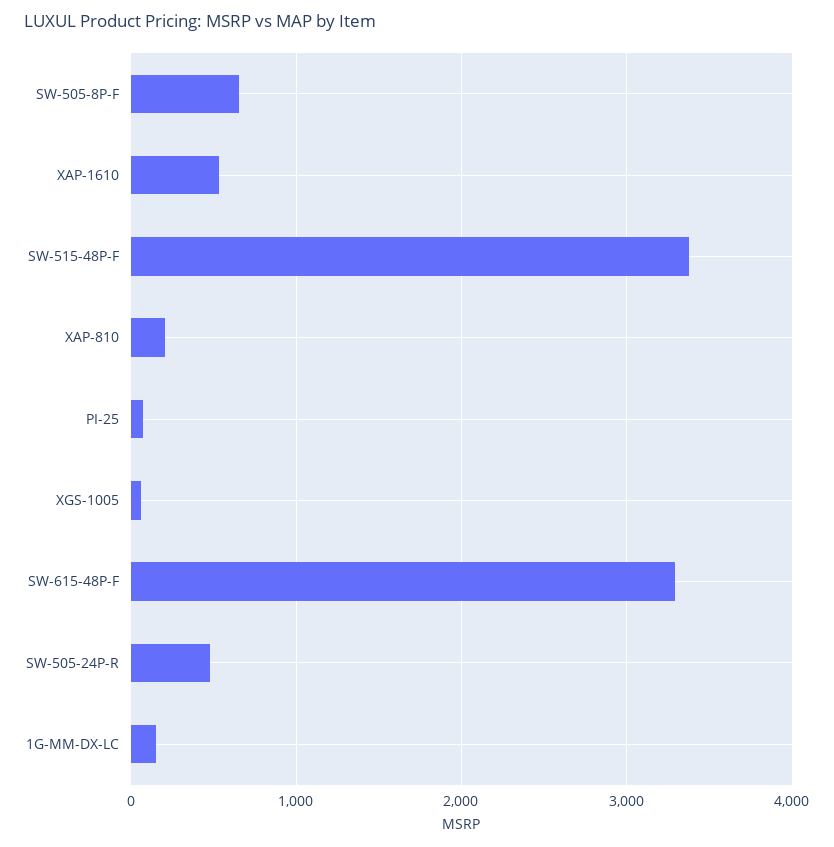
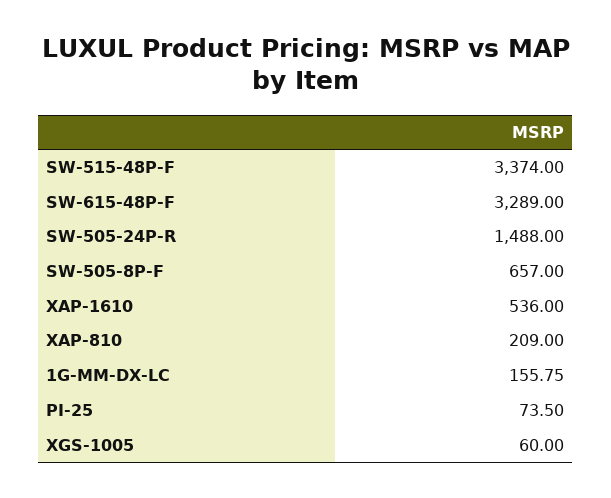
  {
    "SW-505-8P-F": 657,
    "XAP-1610": 536,
    "SW-515-48P-F": 3374,
    "XAP-810": 209,
    "PI-25": 73.5,
    "XGS-1005": 60,
    "SW-615-48P-F": 3289,
-   "SW-505-24P-R": 500,
+   "SW-505-24P-R": 1488,
    "1G-MM-DX-LC": 155.75
  }

